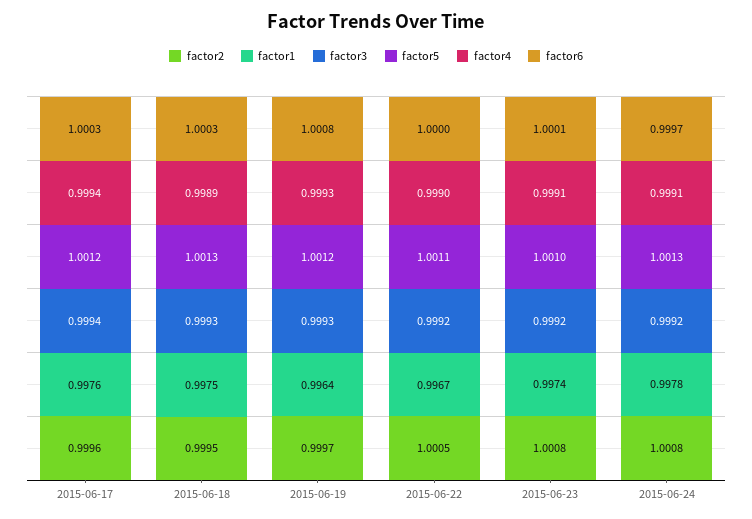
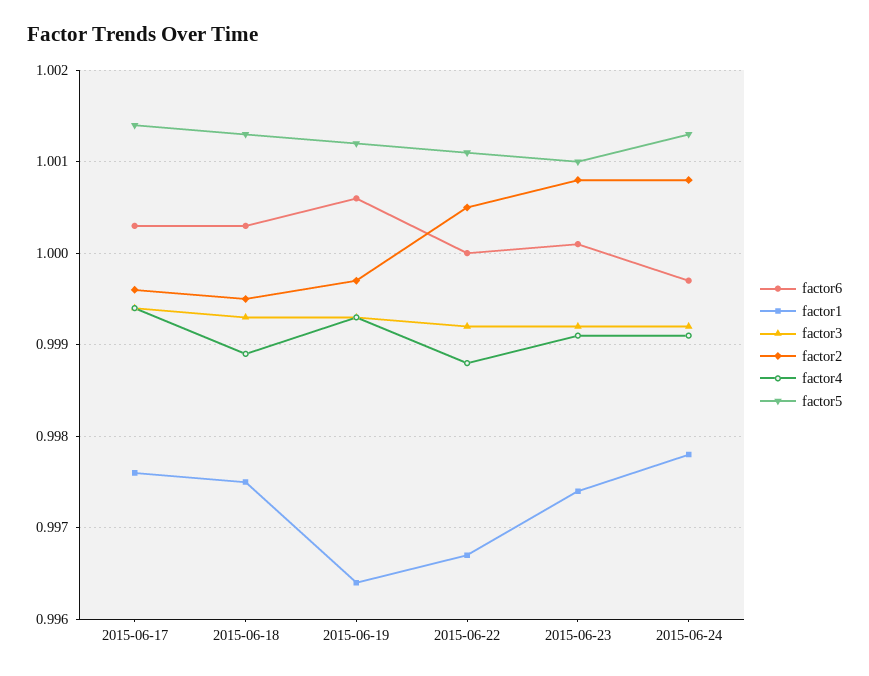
  {
    "factor2": {
      "2015-06-17": 0.9996,
      "2015-06-18": 0.9995,
      "2015-06-19": 0.9997,
      "2015-06-22": 1.0005,
      "2015-06-23": 1.0008,
      "2015-06-24": 1.0008
    },
    "factor1": {
      "2015-06-17": 0.9976,
      "2015-06-18": 0.9975,
      "2015-06-19": 0.9964,
      "2015-06-22": 0.9967,
      "2015-06-23": 0.9974,
      "2015-06-24": 0.9978
    },
    "factor3": {
      "2015-06-17": 0.9994,
      "2015-06-18": 0.9993,
      "2015-06-19": 0.9993,
      "2015-06-22": 0.9992,
      "2015-06-23": 0.9992,
      "2015-06-24": 0.9992
    },
    "factor5": {
-     "2015-06-17": 1.0012,
+     "2015-06-17": 1.0014,
      "2015-06-18": 1.0013,
      "2015-06-19": 1.0012,
      "2015-06-22": 1.0011,
      "2015-06-23": 1.001,
      "2015-06-24": 1.0013
    },
    "factor4": {
      "2015-06-17": 0.9994,
      "2015-06-18": 0.9989,
      "2015-06-19": 0.9993,
-     "2015-06-22": 0.999,
+     "2015-06-22": 0.9988,
      "2015-06-23": 0.9991,
      "2015-06-24": 0.9991
    },
    "factor6": {
      "2015-06-17": 1.0003,
      "2015-06-18": 1.0003,
-     "2015-06-19": 1.0008,
+     "2015-06-19": 1.0006,
      "2015-06-22": 1,
      "2015-06-23": 1.0001,
      "2015-06-24": 0.9997
    }
  }

